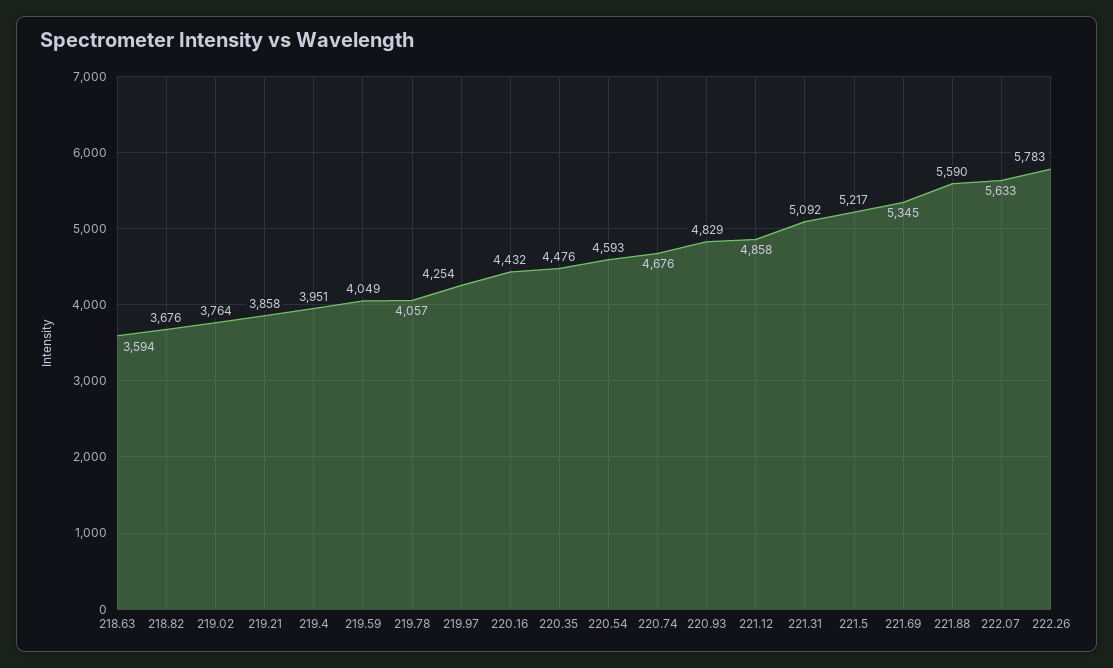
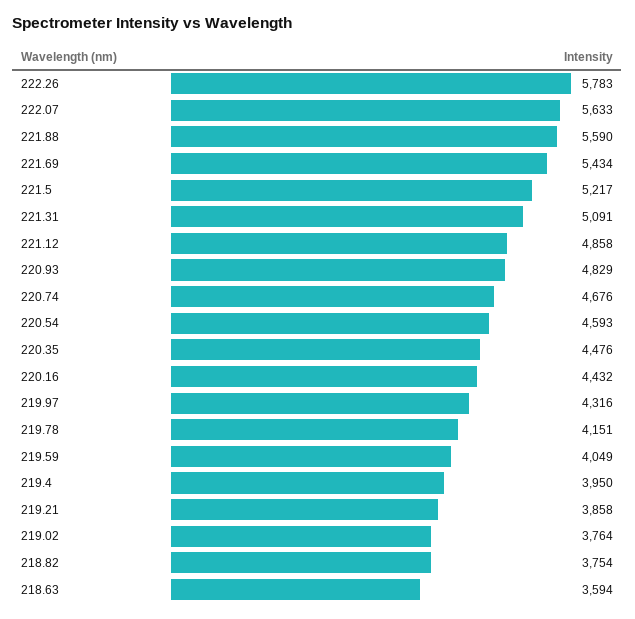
  {
    "218.63": 3594,
-   "218.82": 3676,
+   "218.82": 3754,
    "219.02": 3764,
    "219.21": 3858,
-   "219.4": 3951,
+   "219.4": 3950,
    "219.59": 4049,
-   "219.78": 4057,
+   "219.78": 4151,
-   "219.97": 4254,
+   "219.97": 4316,
    "220.16": 4432,
    "220.35": 4476,
    "220.54": 4593,
    "220.74": 4676,
    "220.93": 4829,
    "221.12": 4858,
-   "221.31": 5092,
+   "221.31": 5091,
    "221.5": 5217,
-   "221.69": 5345,
+   "221.69": 5434,
    "221.88": 5590,
    "222.07": 5633,
    "222.26": 5783
  }

